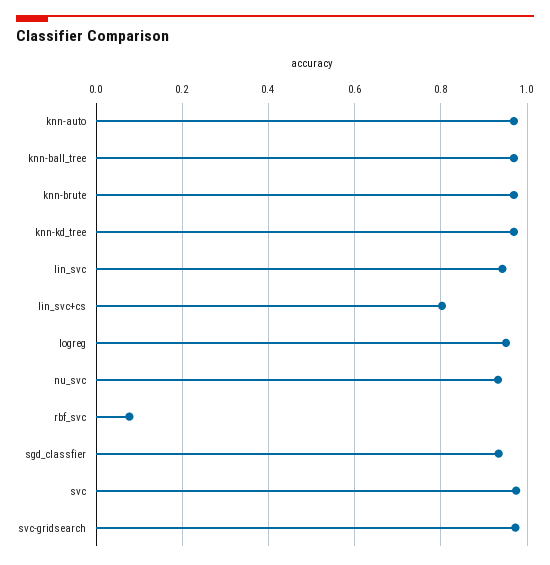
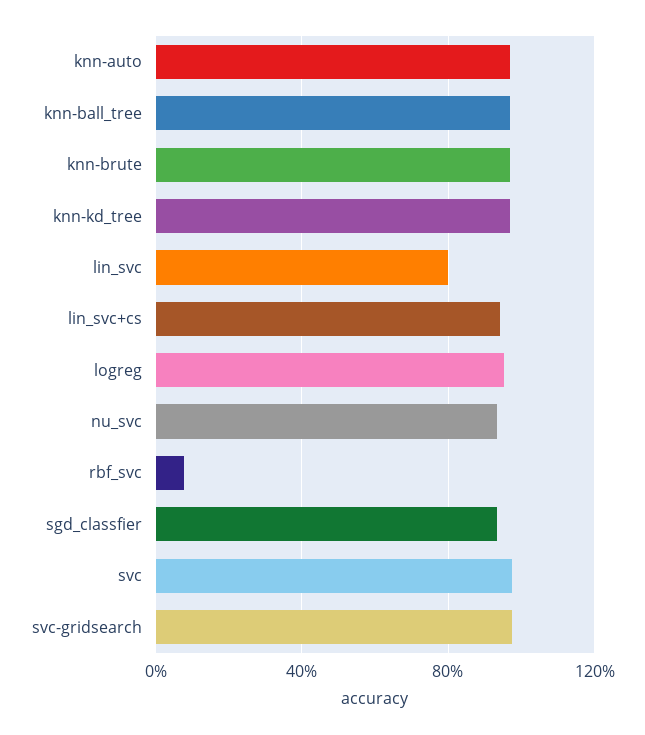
  {
    "knn-auto": 0.96,
    "knn-ball_tree": 0.96,
    "knn-brute": 0.96,
    "knn-kd_tree": 0.96,
-   "lin_svc": 0.94,
+   "lin_svc": 0.8,
-   "lin_svc+cs": 0.8,
+   "lin_svc+cs": 0.95,
    "logreg": 0.96,
    "nu_svc": 0.94,
    "rbf_svc": 0.08,
    "sgd_classfier": 0.94,
    "svc": 0.98,
    "svc-gridsearch": 0.98
  }

